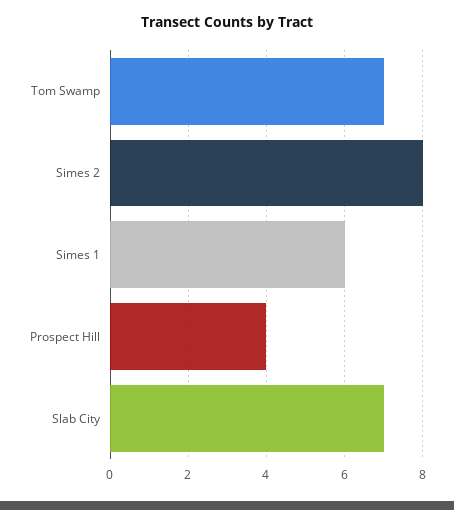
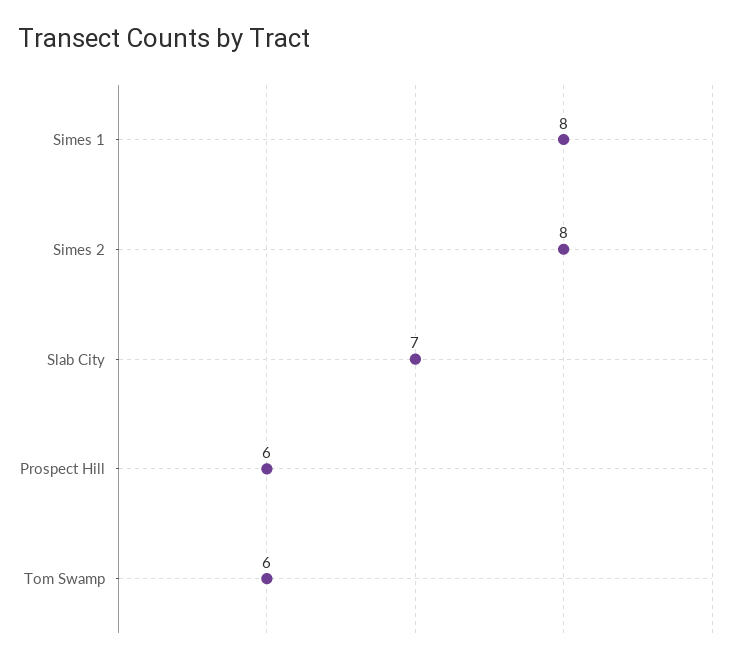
  {
-   "Tom Swamp": 7,
+   "Tom Swamp": 6,
    "Simes 2": 8,
-   "Simes 1": 6,
+   "Simes 1": 8,
-   "Prospect Hill": 4,
+   "Prospect Hill": 6,
    "Slab City": 7
  }

